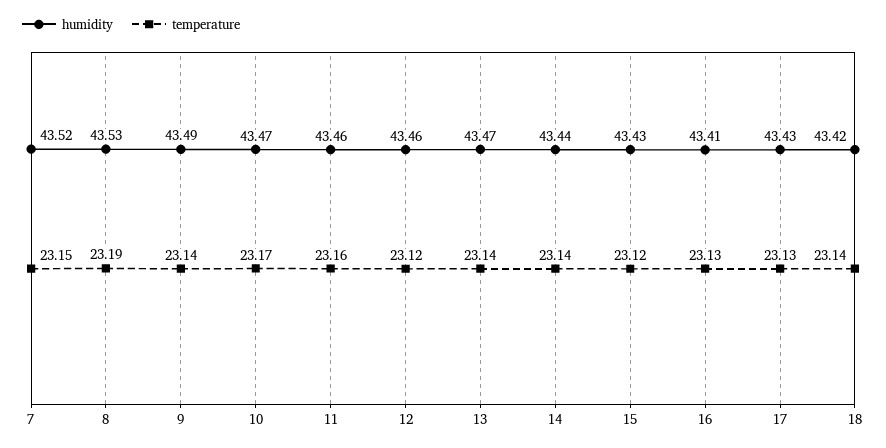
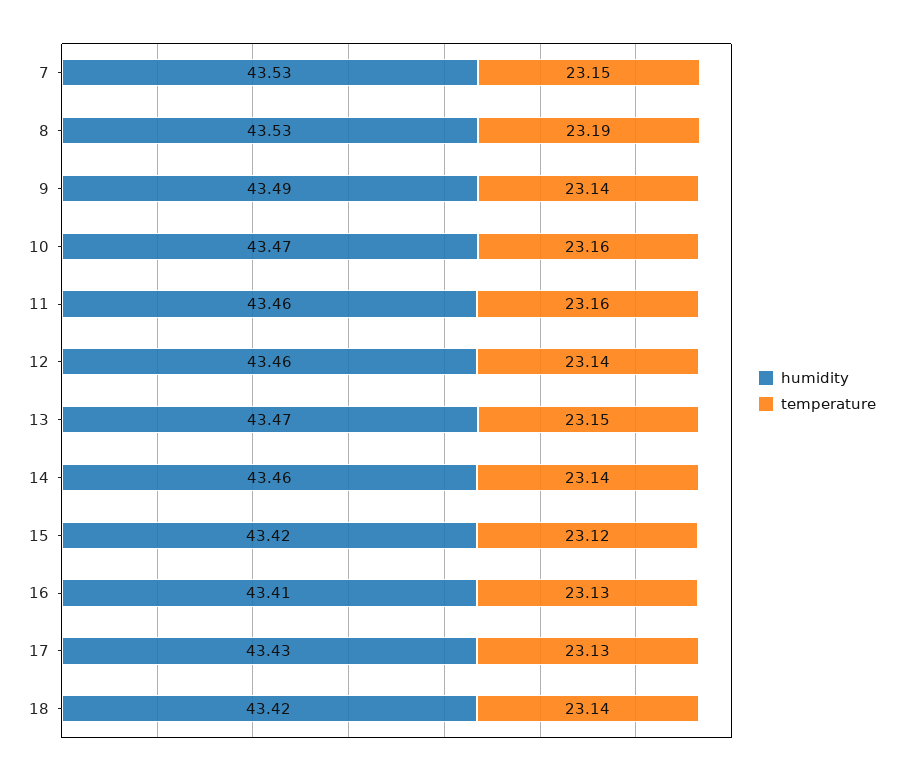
  {
    "humidity": {
-     "7": 43.52,
+     "7": 43.53,
      "8": 43.53,
      "9": 43.49,
      "10": 43.47,
      "11": 43.46,
      "12": 43.46,
      "13": 43.47,
-     "14": 43.44,
+     "14": 43.46,
-     "15": 43.43,
+     "15": 43.42,
      "16": 43.41,
      "17": 43.43,
      "18": 43.42
    },
    "temperature": {
      "7": 23.15,
      "8": 23.19,
      "9": 23.14,
-     "10": 23.17,
+     "10": 23.16,
      "11": 23.16,
-     "12": 23.12,
+     "12": 23.14,
-     "13": 23.14,
+     "13": 23.15,
      "14": 23.14,
      "15": 23.12,
      "16": 23.13,
      "17": 23.13,
      "18": 23.14
    }
  }

